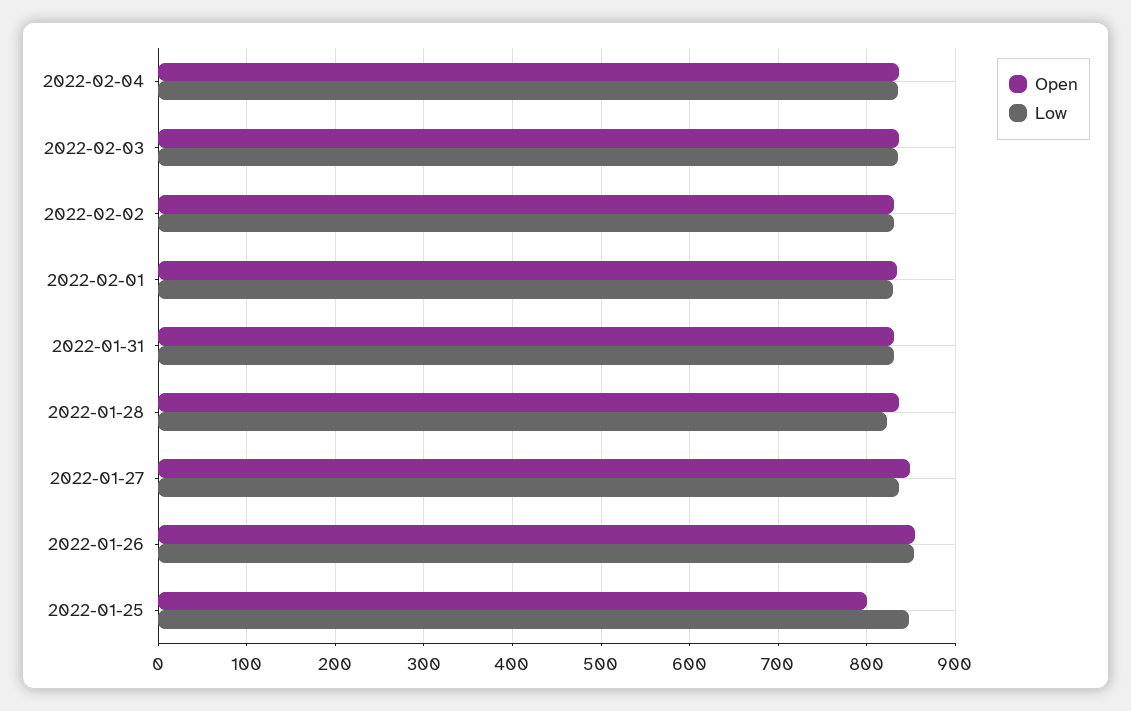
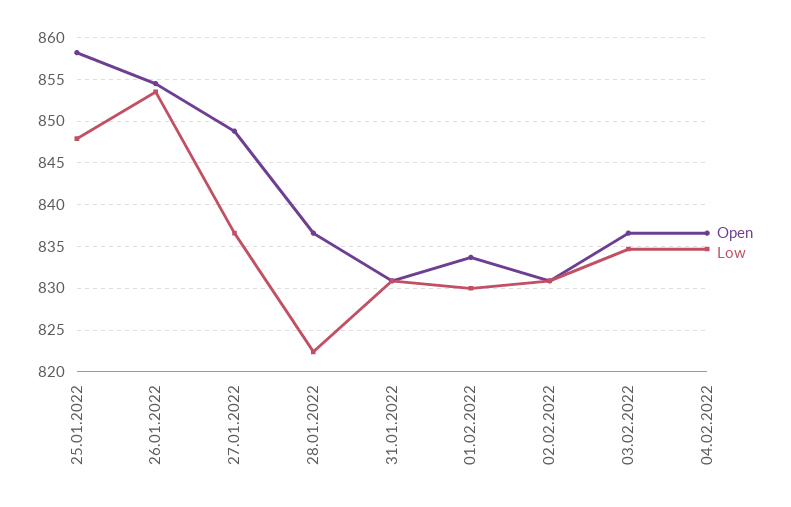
  {
    "Open": {
      "2022-02-04": 837,
      "2022-02-03": 837,
      "2022-02-02": 831,
      "2022-02-01": 834,
      "2022-01-31": 831,
      "2022-01-28": 837,
      "2022-01-27": 849,
      "2022-01-26": 855,
-     "2022-01-25": 800
+     "2022-01-25": 858
    },
    "Low": {
      "2022-02-04": 835,
      "2022-02-03": 835,
      "2022-02-02": 831,
      "2022-02-01": 830,
      "2022-01-31": 831,
      "2022-01-28": 822,
      "2022-01-27": 837,
      "2022-01-26": 854,
      "2022-01-25": 848
    }
  }

